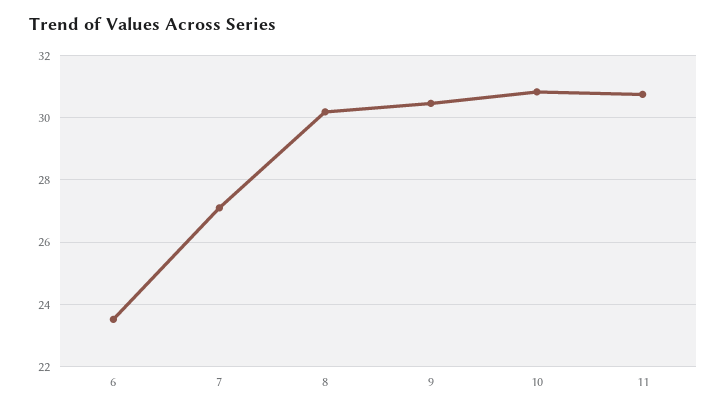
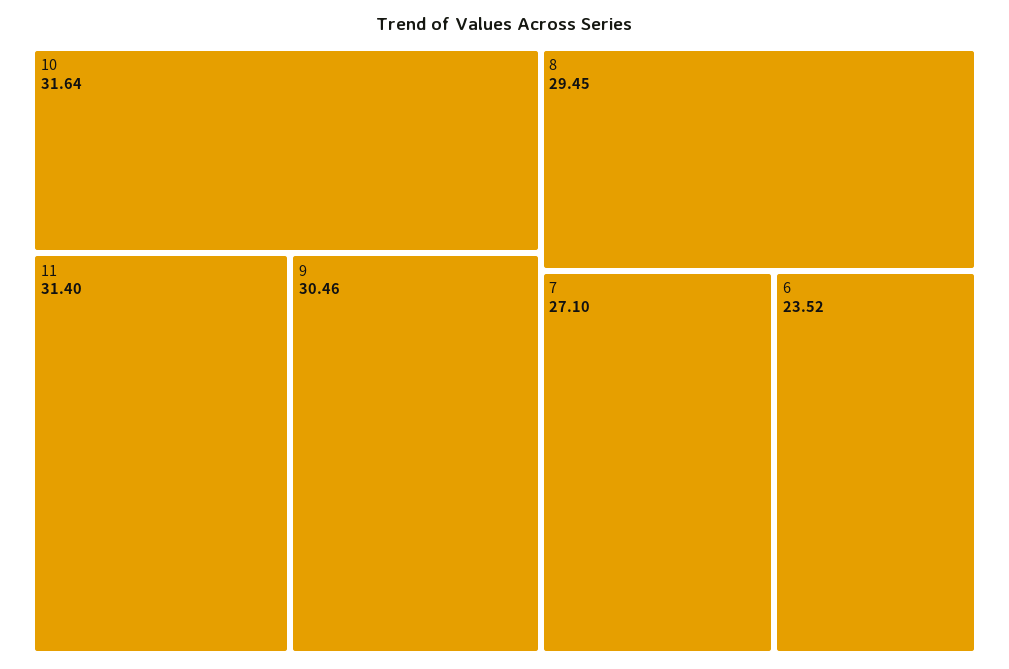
  {
    "6": 23.52,
    "7": 27.1,
-   "8": 30.2,
+   "8": 29.45,
    "9": 30.46,
-   "10": 30.8,
+   "10": 31.64,
-   "11": 30.8
+   "11": 31.4
  }

